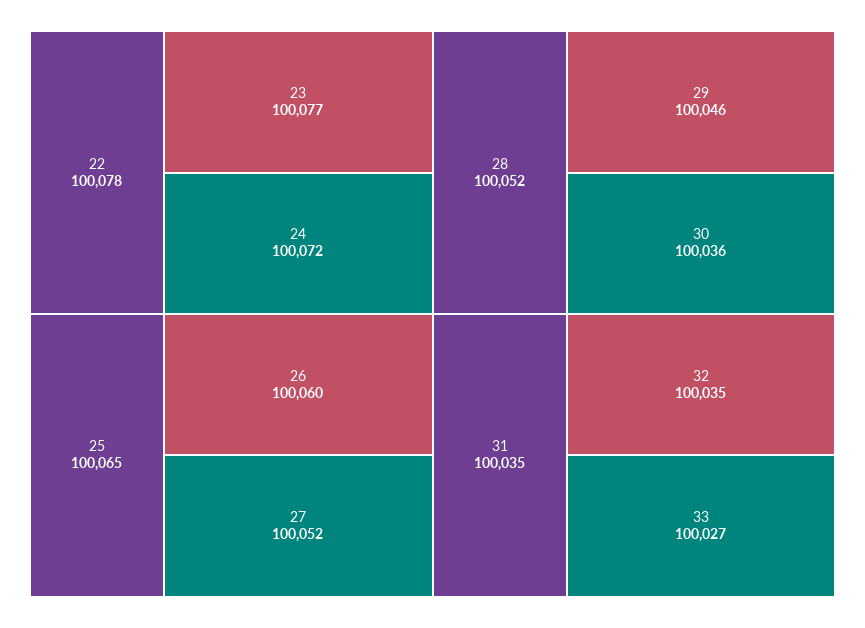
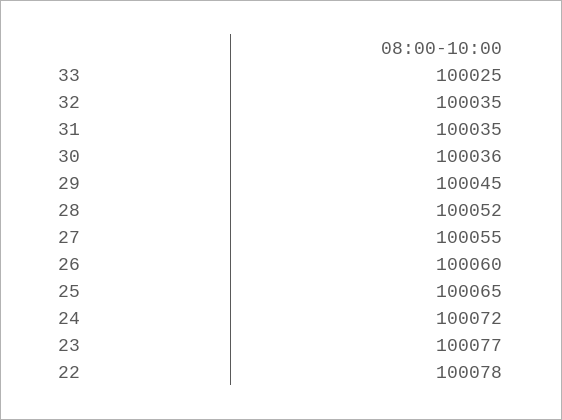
  {
    "22": 100078,
    "23": 100077,
    "24": 100072,
    "25": 100065,
    "26": 100060,
-   "27": 100052,
+   "27": 100055,
    "28": 100052,
-   "29": 100046,
+   "29": 100045,
    "30": 100036,
    "31": 100035,
    "32": 100035,
-   "33": 100027
+   "33": 100025
  }

